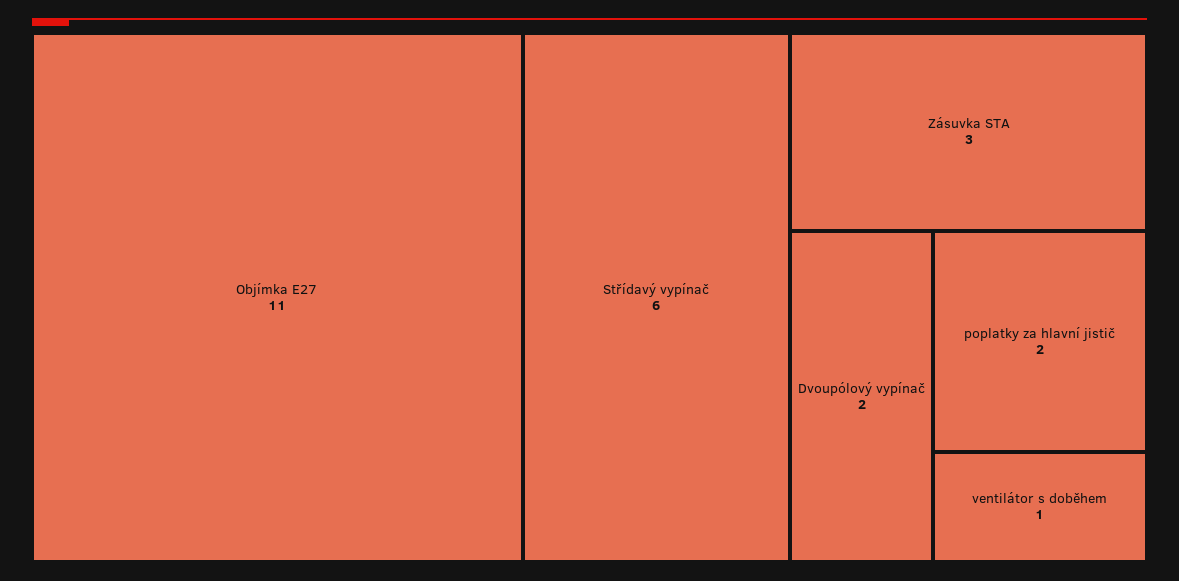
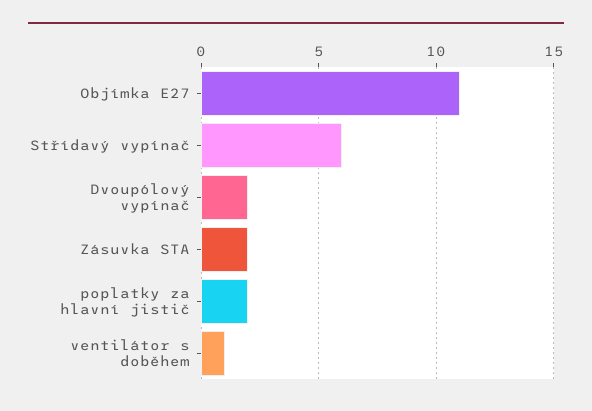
  {
    "Objímka E27": 11,
    "Střídavý vypínač": 6,
-   "Zásuvka STA": 3,
+   "Zásuvka STA": 2,
    "Dvoupólový vypínač": 2,
    "poplatky za hlavní jistič": 2,
    "ventilátor s doběhem": 1
  }

